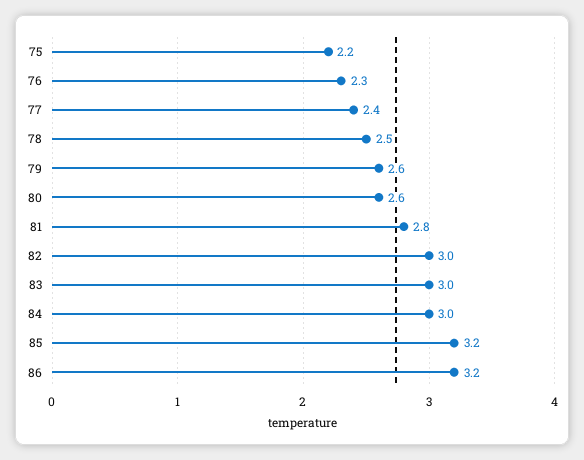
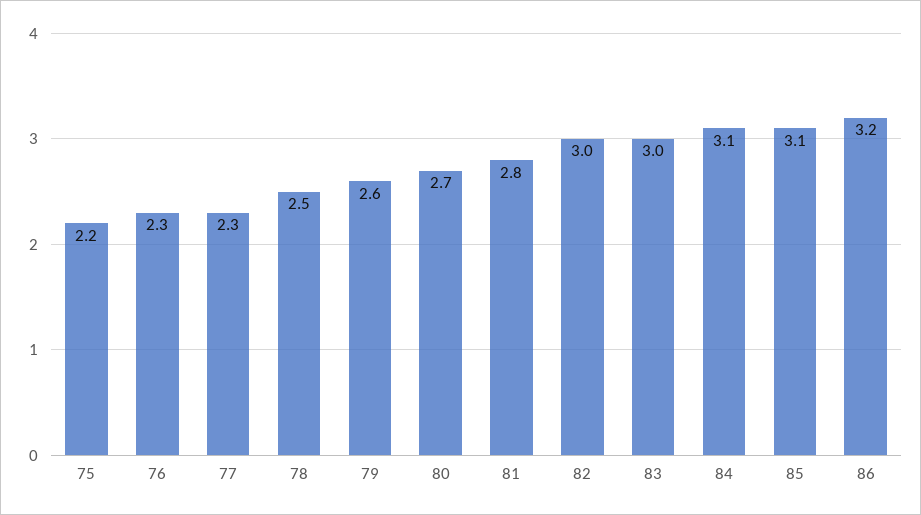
  {
    "75": 2.2,
    "76": 2.3,
-   "77": 2.4,
+   "77": 2.3,
    "78": 2.5,
    "79": 2.6,
-   "80": 2.6,
+   "80": 2.7,
    "81": 2.8,
    "82": 3,
    "83": 3,
-   "84": 3,
+   "84": 3.1,
-   "85": 3.2,
+   "85": 3.1,
    "86": 3.2
  }

